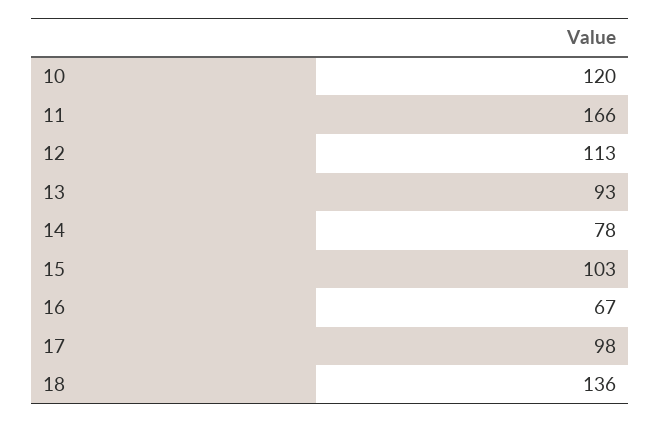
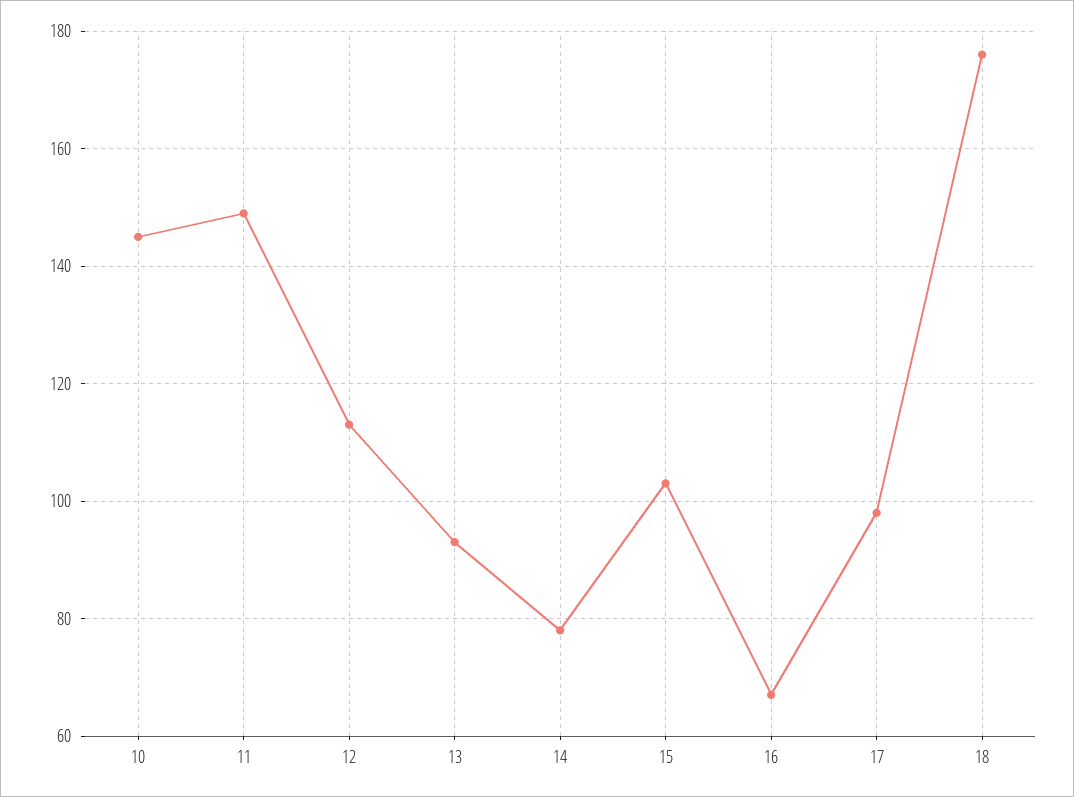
  {
-   "10": 120,
+   "10": 145,
-   "11": 166,
+   "11": 150,
    "12": 113,
    "13": 93,
    "14": 78,
    "15": 103,
    "16": 67,
    "17": 98,
-   "18": 136
+   "18": 175
  }

